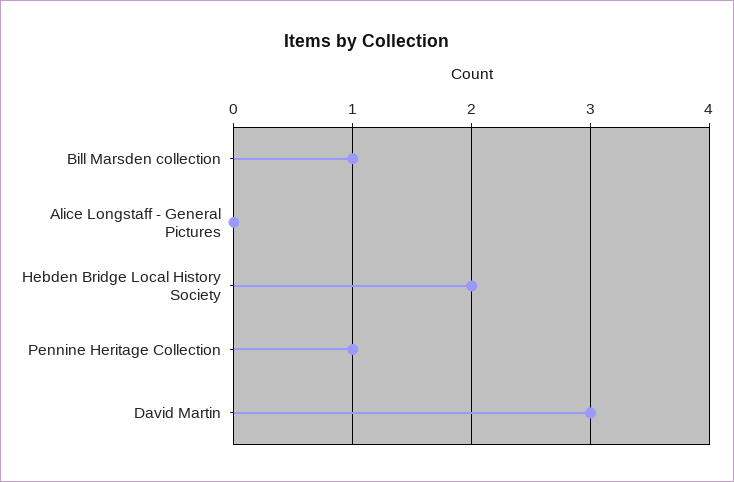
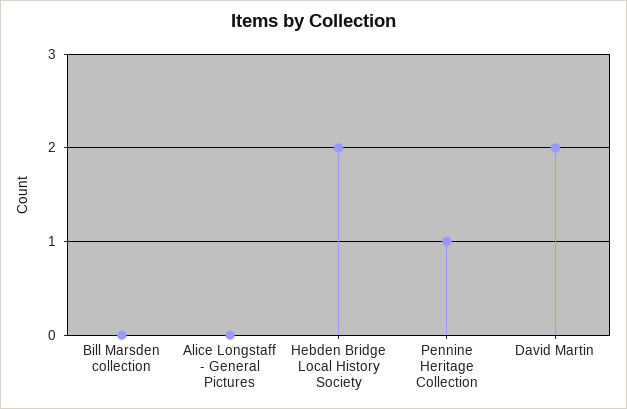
  {
-   "Bill Marsden collection": 1,
+   "Bill Marsden collection": 0,
    "Alice Longstaff - General Pictures": 0,
    "Hebden Bridge Local History Society": 2,
    "Pennine Heritage Collection": 1,
-   "David Martin": 3
+   "David Martin": 2
  }

